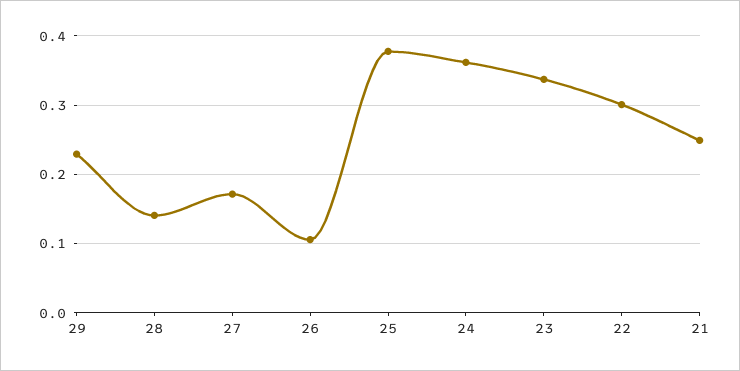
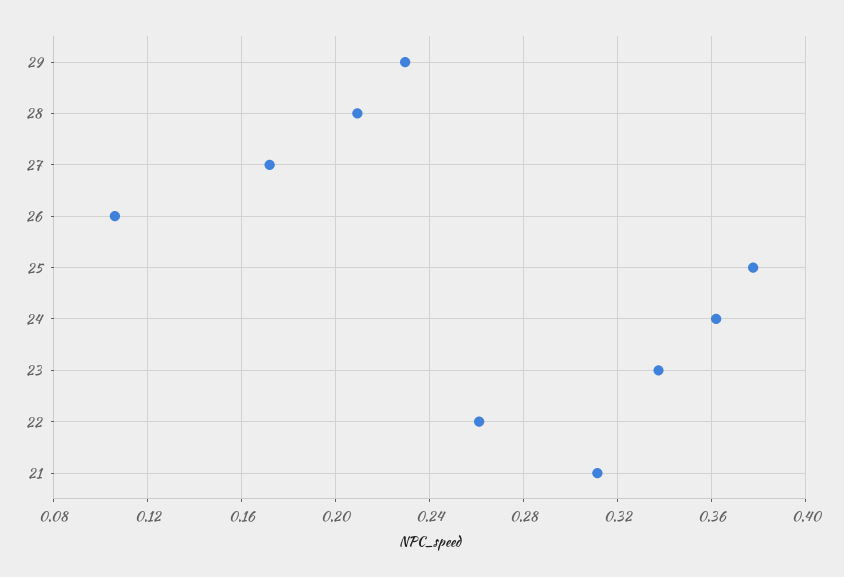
  {
    "29": 0.23,
-   "28": 0.14,
+   "28": 0.21,
    "27": 0.17,
    "26": 0.105,
    "25": 0.38,
    "24": 0.36,
    "23": 0.335,
-   "22": 0.3,
+   "22": 0.26,
-   "21": 0.25
+   "21": 0.31
  }

